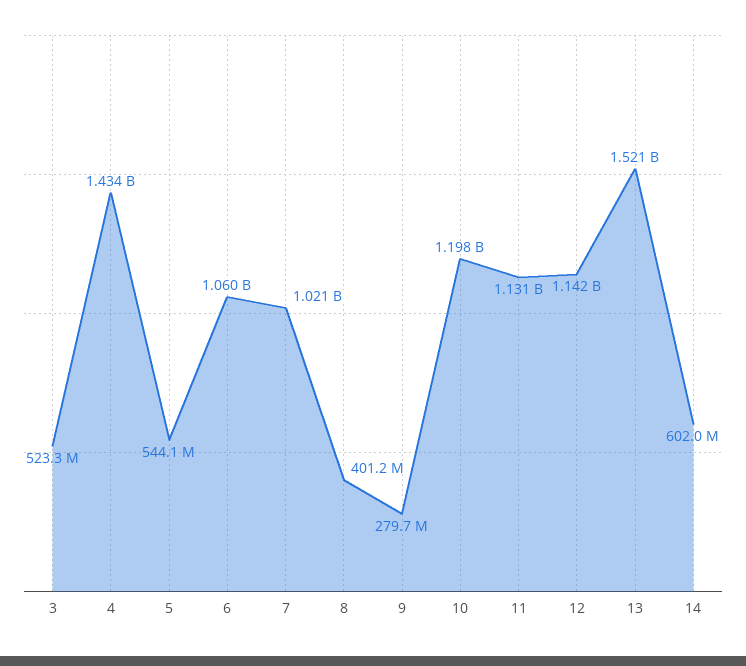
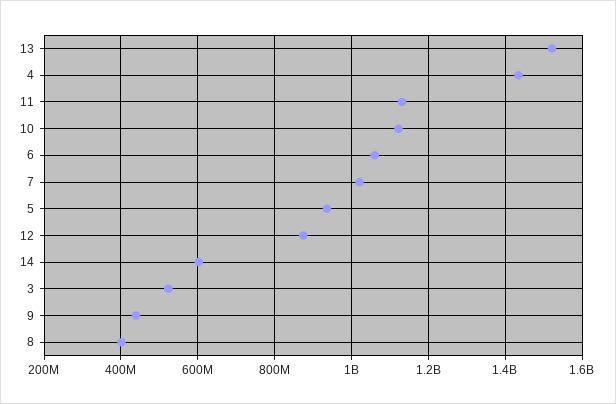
  {
    "3": 523300000,
    "4": 1434000000,
-   "5": 544100000,
+   "5": 940000000,
    "6": 1060000000,
    "7": 1021000000,
    "8": 401200000,
-   "9": 279700000,
+   "9": 440000000,
-   "10": 1198000000,
+   "10": 1120000000,
    "11": 1131000000,
-   "12": 1142000000,
+   "12": 880000000,
    "13": 1521000000,
    "14": 602000000
  }

